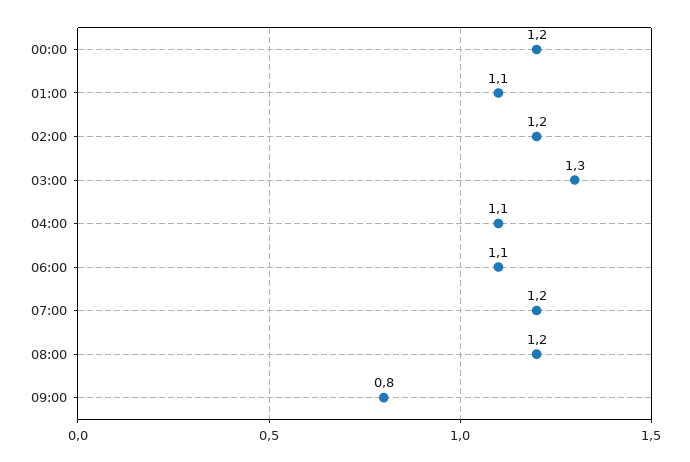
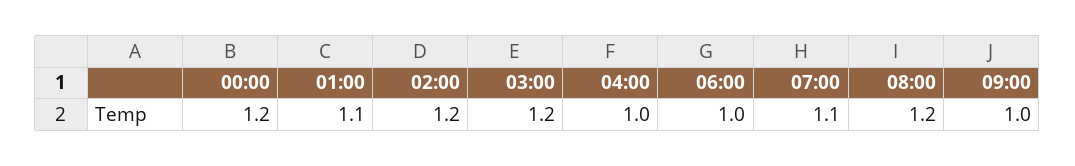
  {
    "00:00": 1.2,
    "01:00": 1.1,
    "02:00": 1.2,
-   "03:00": 1.3,
+   "03:00": 1.2,
-   "04:00": 1.1,
+   "04:00": 1,
-   "06:00": 1.1,
+   "06:00": 1,
-   "07:00": 1.2,
+   "07:00": 1.1,
    "08:00": 1.2,
-   "09:00": 0.8
+   "09:00": 1
  }

